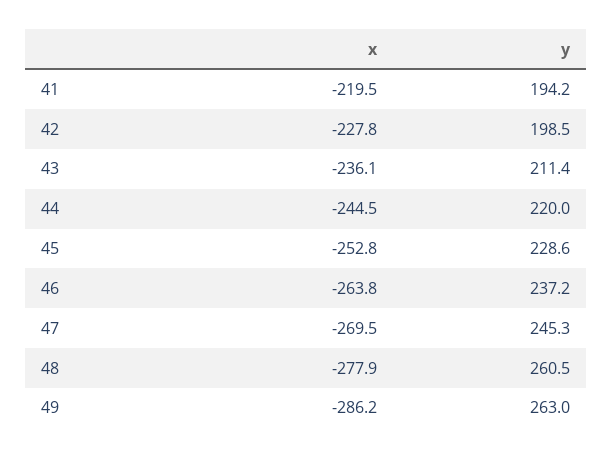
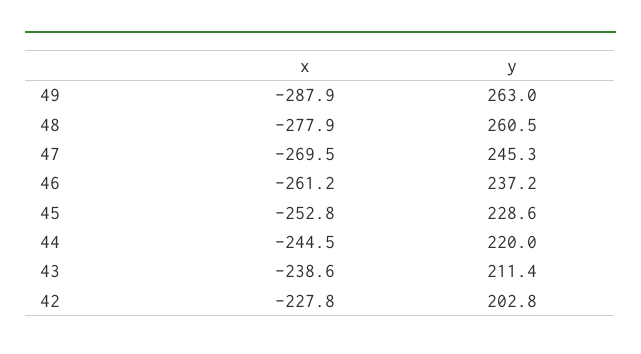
  {
    "x": {
-     "41": -219.5,
      "42": -227.8,
-     "43": -236.1,
+     "43": -238.6,
      "44": -244.5,
      "45": -252.8,
-     "46": -263.8,
+     "46": -261.2,
      "47": -269.5,
      "48": -277.9,
-     "49": -286.2
+     "49": -287.9
    },
    "y": {
-     "41": 194.2,
-     "42": 198.5,
+     "42": 202.8,
      "43": 211.4,
      "44": 220,
      "45": 228.6,
      "46": 237.2,
      "47": 245.3,
      "48": 260.5,
      "49": 263
    }
  }

